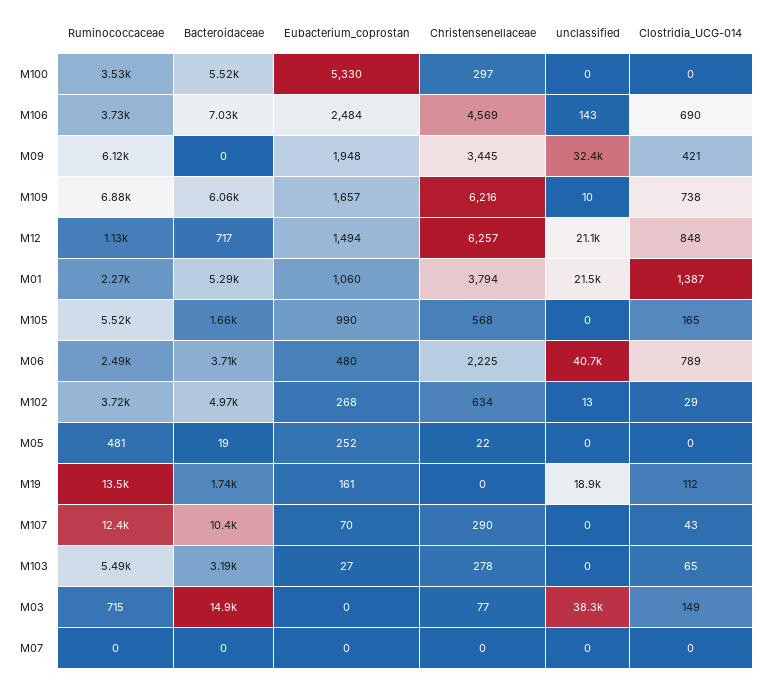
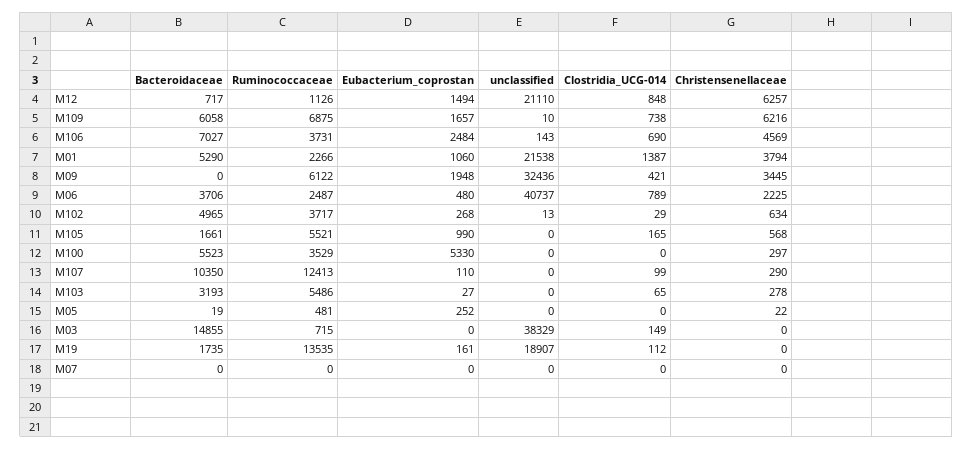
  {
    "Ruminococcaceae": {
      "M100": 3529,
      "M106": 3731,
      "M09": 6122,
      "M109": 6875,
      "M12": 1126,
      "M01": 2266,
      "M105": 5521,
      "M06": 2487,
      "M102": 3717,
      "M05": 481,
      "M19": 13535,
      "M107": 12413,
      "M103": 5486,
      "M03": 715,
      "M07": 0
    },
    "Bacteroidaceae": {
      "M100": 5523,
      "M106": 7027,
      "M09": 0,
      "M109": 6058,
      "M12": 717,
      "M01": 5290,
      "M105": 1661,
      "M06": 3706,
      "M102": 4965,
      "M05": 19,
      "M19": 1735,
      "M107": 10350,
      "M103": 3193,
      "M03": 14855,
      "M07": 0
    },
    "Eubacterium_coprostan": {
      "M100": 5330,
      "M106": 2484,
      "M09": 1948,
      "M109": 1657,
      "M12": 1494,
      "M01": 1060,
      "M105": 990,
      "M06": 480,
      "M102": 268,
      "M05": 252,
      "M19": 161,
-     "M107": 70,
+     "M107": 110,
      "M103": 27,
      "M03": 0,
      "M07": 0
    },
    "Christensenellaceae": {
      "M100": 297,
      "M106": 4569,
      "M09": 3445,
      "M109": 6216,
      "M12": 6257,
      "M01": 3794,
      "M105": 568,
      "M06": 2225,
      "M102": 634,
      "M05": 22,
      "M19": 0,
      "M107": 290,
      "M103": 278,
-     "M03": 77,
+     "M03": 0,
      "M07": 0
    },
    "unclassified": {
      "M100": 0,
      "M106": 143,
      "M09": 32436,
      "M109": 10,
      "M12": 21110,
      "M01": 21538,
      "M105": 0,
      "M06": 40737,
      "M102": 13,
      "M05": 0,
      "M19": 18907,
      "M107": 0,
      "M103": 0,
      "M03": 38329,
      "M07": 0
    },
    "Clostridia_UCG-014": {
      "M100": 0,
      "M106": 690,
      "M09": 421,
      "M109": 738,
      "M12": 848,
      "M01": 1387,
      "M105": 165,
      "M06": 789,
      "M102": 29,
      "M05": 0,
      "M19": 112,
-     "M107": 43,
+     "M107": 99,
      "M103": 65,
      "M03": 149,
      "M07": 0
    }
  }

